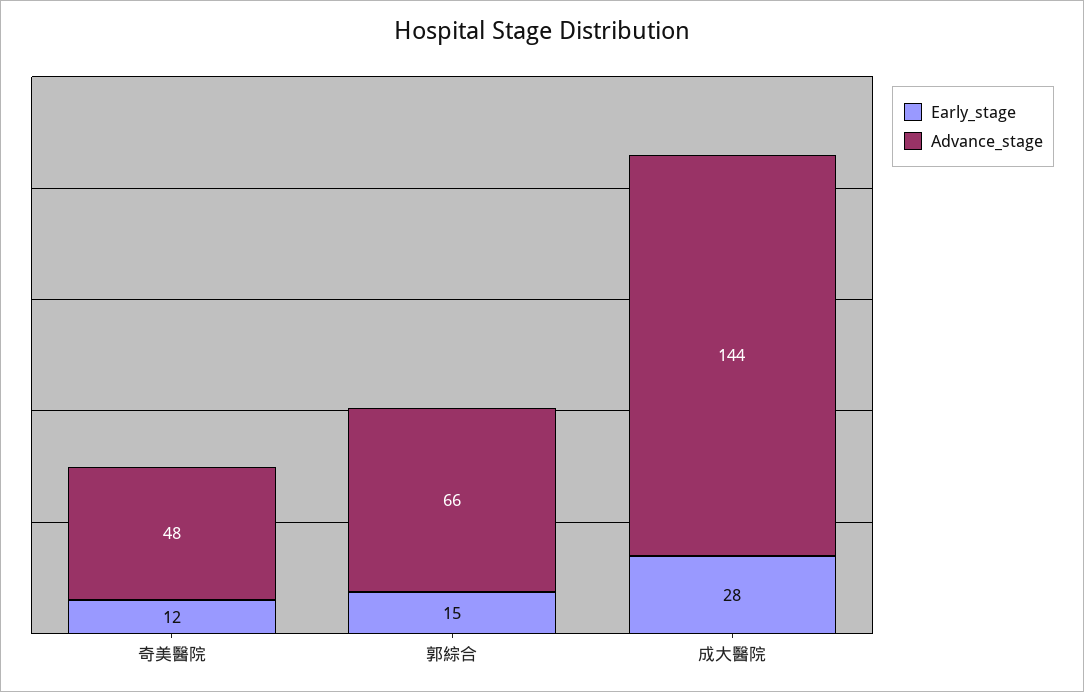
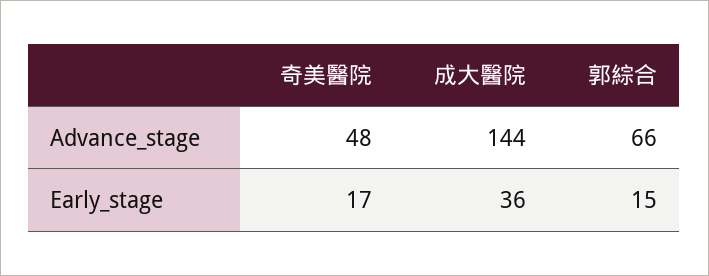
  {
    "Early_stage": {
-     "奇美醫院": 12,
+     "奇美醫院": 17,
      "郭綜合": 15,
-     "成大醫院": 28
+     "成大醫院": 36
    },
    "Advance_stage": {
      "奇美醫院": 48,
      "郭綜合": 66,
      "成大醫院": 144
    }
  }

